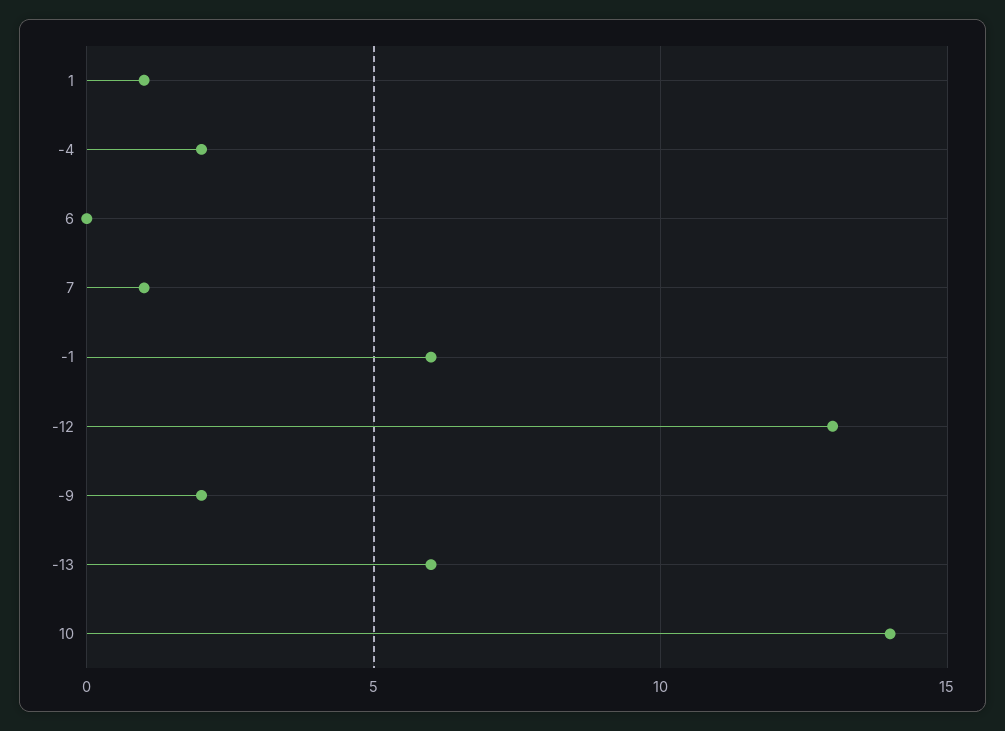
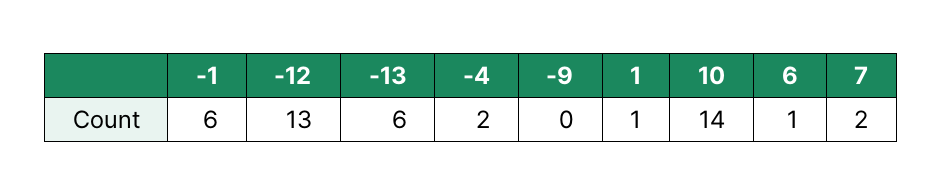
  {
    "1": 1,
    "-4": 2,
-   "6": 0,
+   "6": 1,
-   "7": 1,
+   "7": 2,
    "-1": 6,
    "-12": 13,
-   "-9": 2,
+   "-9": 0,
    "-13": 6,
    "10": 14
  }

